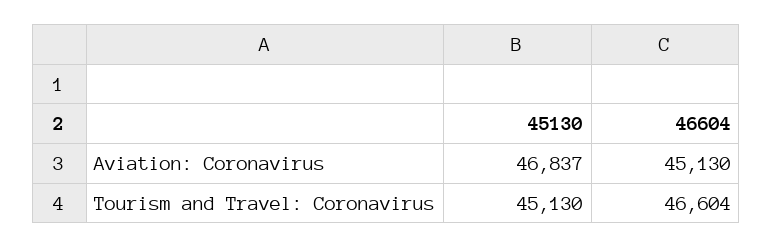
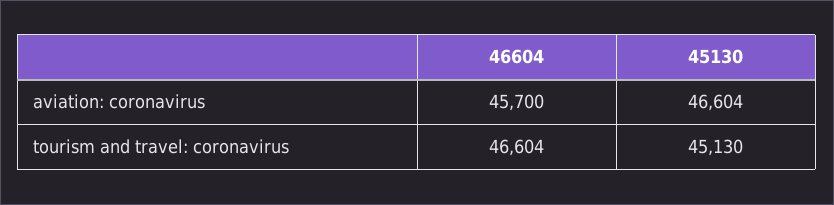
  {
    "45130": {
-     "Aviation: Coronavirus": 46837,
+     "Aviation: Coronavirus": 46604,
      "Tourism and Travel: Coronavirus": 45130
    },
    "46604": {
-     "Aviation: Coronavirus": 45130,
+     "Aviation: Coronavirus": 45700,
      "Tourism and Travel: Coronavirus": 46604
    }
  }

